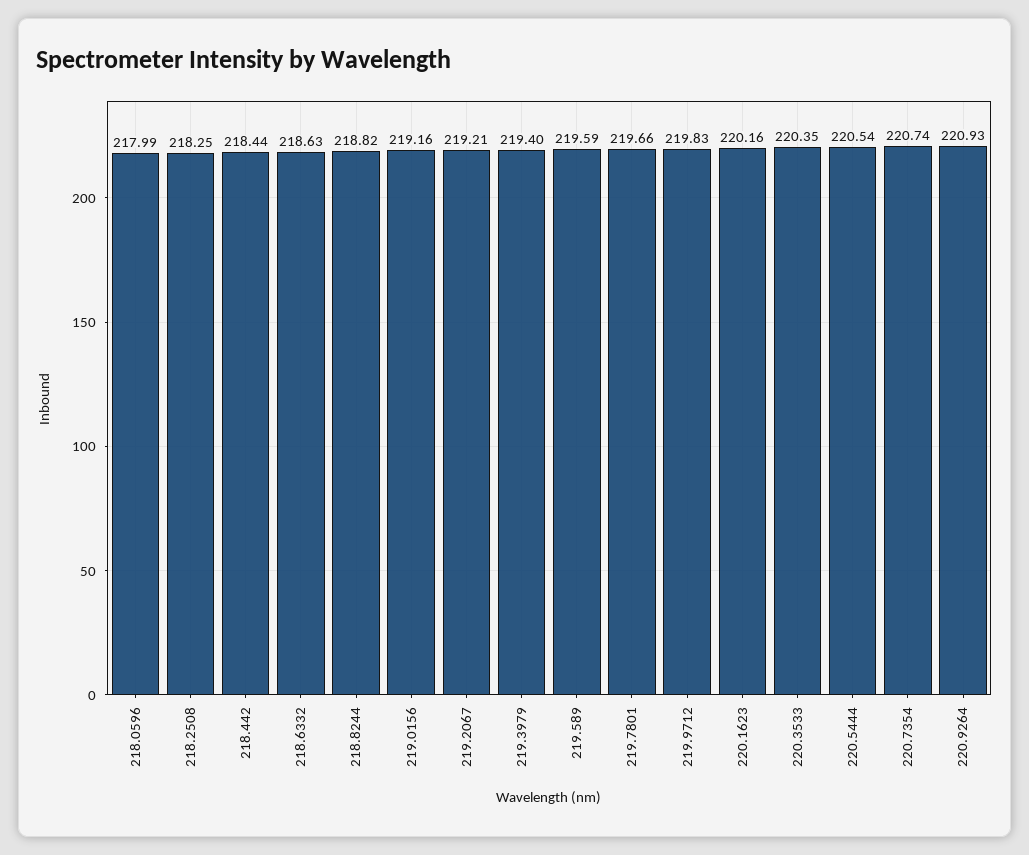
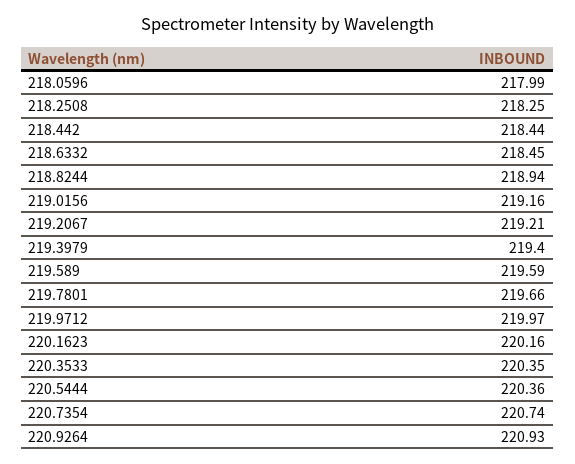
  {
    "218.0596": 217.99,
    "218.2508": 218.25,
    "218.442": 218.44,
-   "218.6332": 218.63,
+   "218.6332": 218.45,
-   "218.8244": 218.82,
+   "218.8244": 218.94,
    "219.0156": 219.16,
    "219.2067": 219.21,
    "219.3979": 219.4,
    "219.589": 219.59,
    "219.7801": 219.66,
-   "219.9712": 219.83,
+   "219.9712": 219.97,
    "220.1623": 220.16,
    "220.3533": 220.35,
-   "220.5444": 220.54,
+   "220.5444": 220.36,
    "220.7354": 220.74,
    "220.9264": 220.93
  }

